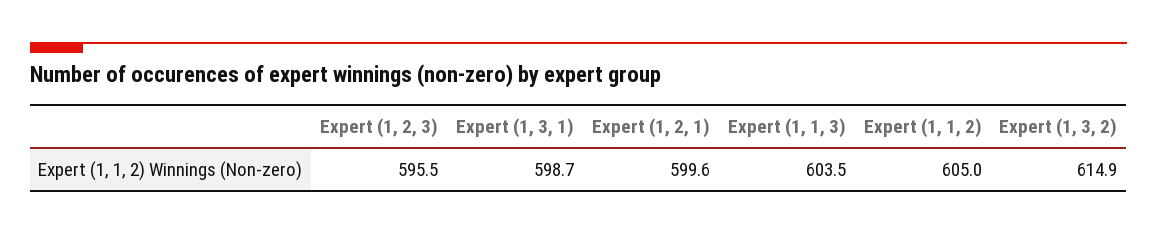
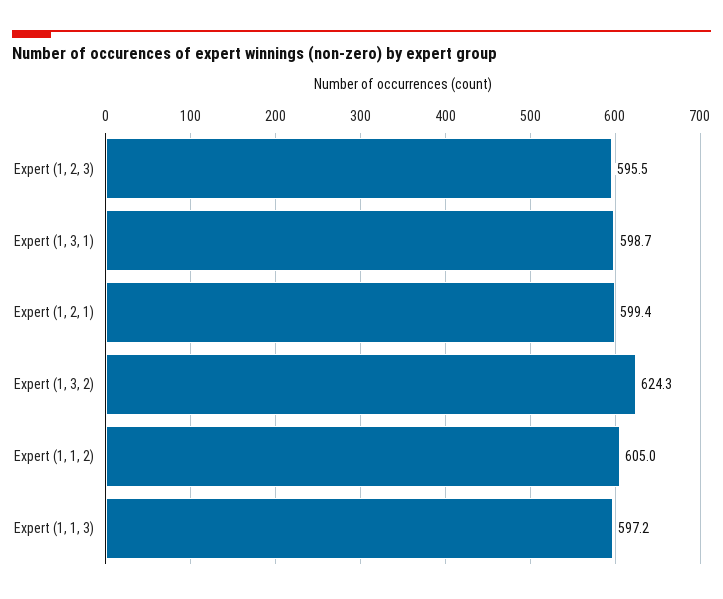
  {
    "Expert (1, 2, 3)": 595.5,
    "Expert (1, 3, 1)": 598.7,
-   "Expert (1, 2, 1)": 599.6,
+   "Expert (1, 2, 1)": 599.4,
-   "Expert (1, 1, 3)": 603.5,
+   "Expert (1, 1, 3)": 597.2,
    "Expert (1, 1, 2)": 605,
-   "Expert (1, 3, 2)": 614.9
+   "Expert (1, 3, 2)": 624.3
  }

